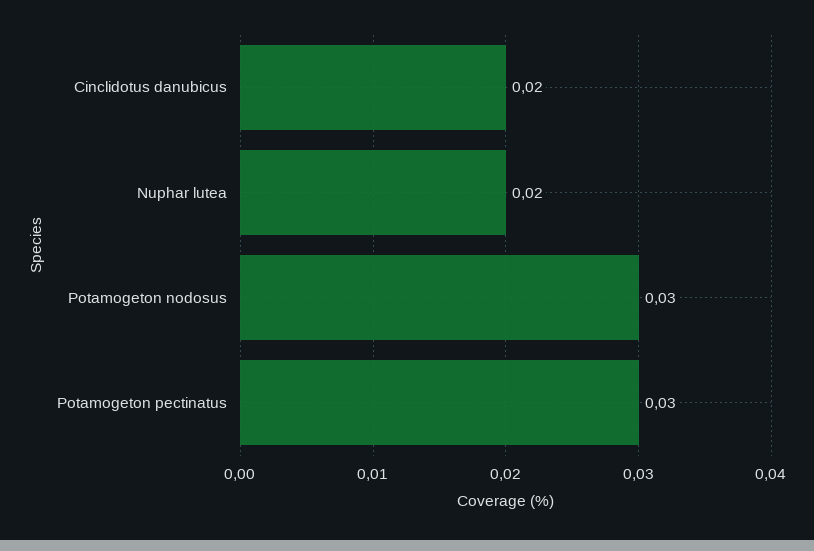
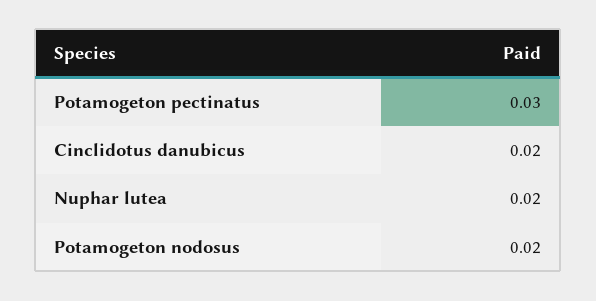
  {
    "Cinclidotus danubicus": 0.02,
    "Nuphar lutea": 0.02,
-   "Potamogeton nodosus": 0.03,
+   "Potamogeton nodosus": 0.02,
    "Potamogeton pectinatus": 0.03
  }

